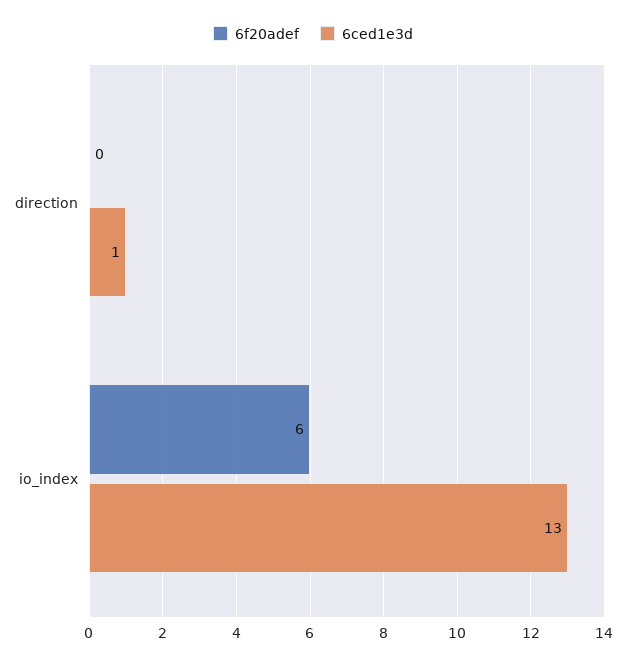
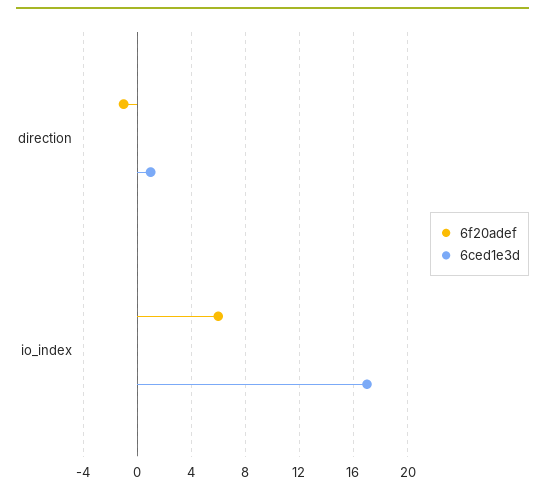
  {
    "6f20adef": {
-     "direction": 0,
+     "direction": -1,
      "io_index": 6
    },
    "6ced1e3d": {
      "direction": 1,
-     "io_index": 13
+     "io_index": 17
    }
  }

